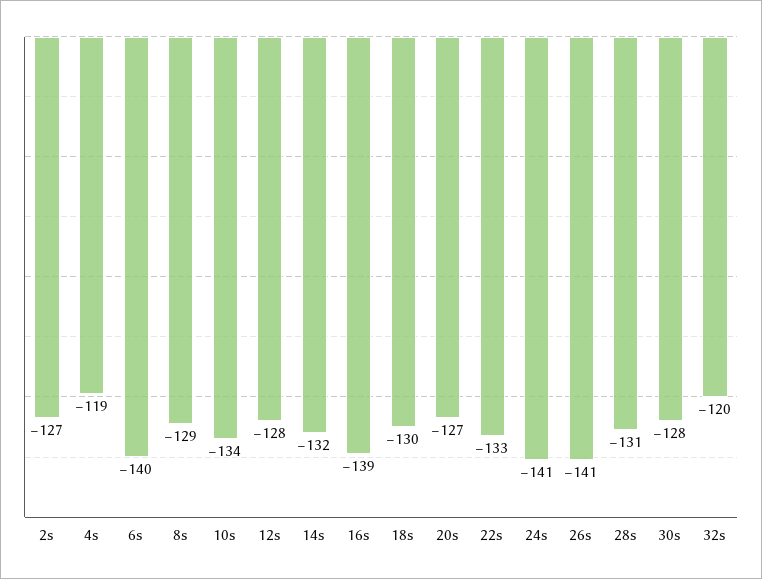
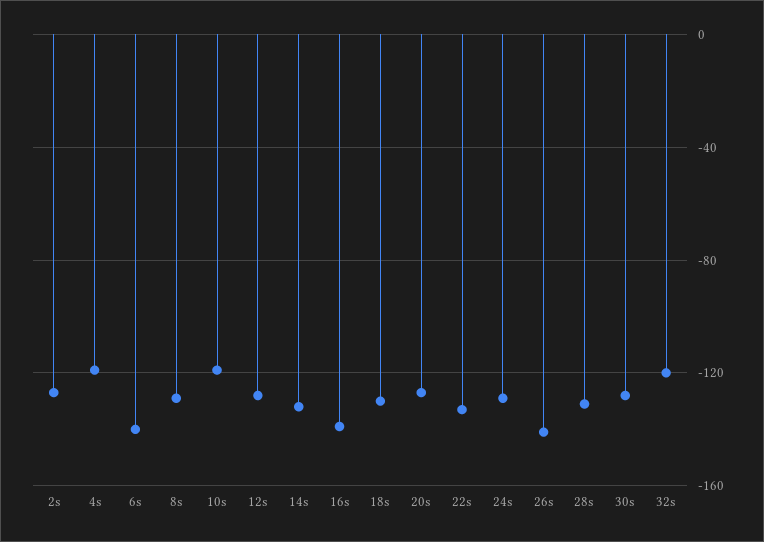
  {
    "2s": -127,
    "4s": -119,
    "6s": -140,
    "8s": -129,
-   "10s": -134,
+   "10s": -120,
    "12s": -128,
    "14s": -132,
    "16s": -139,
    "18s": -130,
    "20s": -127,
    "22s": -133,
-   "24s": -141,
+   "24s": -130,
    "26s": -141,
    "28s": -131,
    "30s": -128,
    "32s": -120
  }

